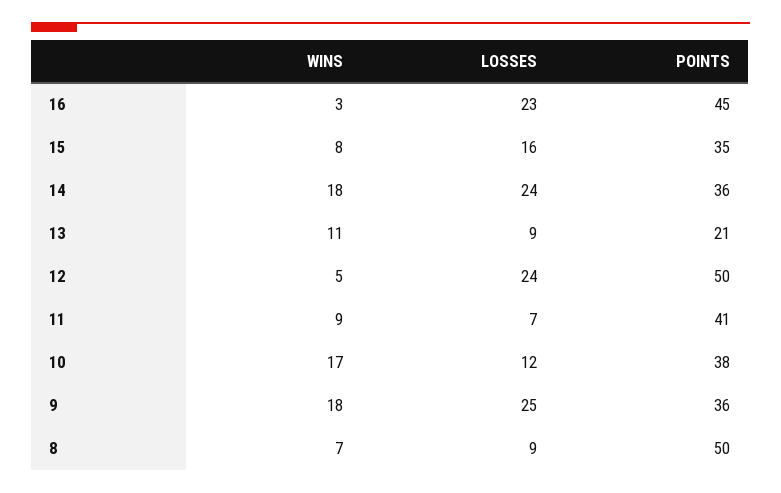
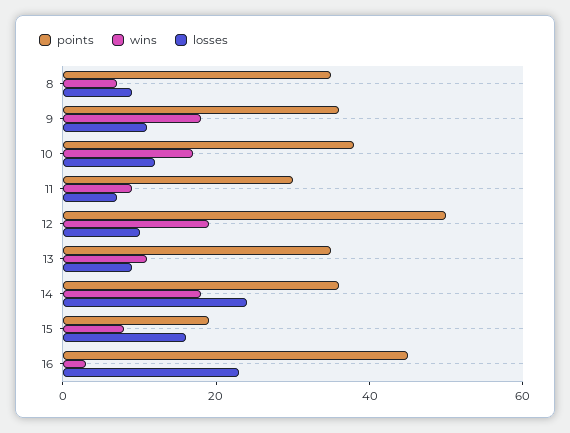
  {
    "WINS": {
      "16": 3,
      "15": 8,
      "14": 18,
      "13": 11,
-     "12": 5,
+     "12": 20,
      "11": 9,
      "10": 17,
      "9": 18,
      "8": 7
    },
    "LOSSES": {
      "16": 23,
      "15": 16,
      "14": 24,
      "13": 9,
-     "12": 24,
+     "12": 10,
      "11": 7,
      "10": 12,
-     "9": 25,
+     "9": 10,
      "8": 9
    },
    "POINTS": {
      "16": 45,
-     "15": 35,
+     "15": 20,
      "14": 36,
-     "13": 21,
+     "13": 35,
      "12": 50,
-     "11": 41,
+     "11": 30,
      "10": 38,
      "9": 36,
-     "8": 50
+     "8": 35
    }
  }

